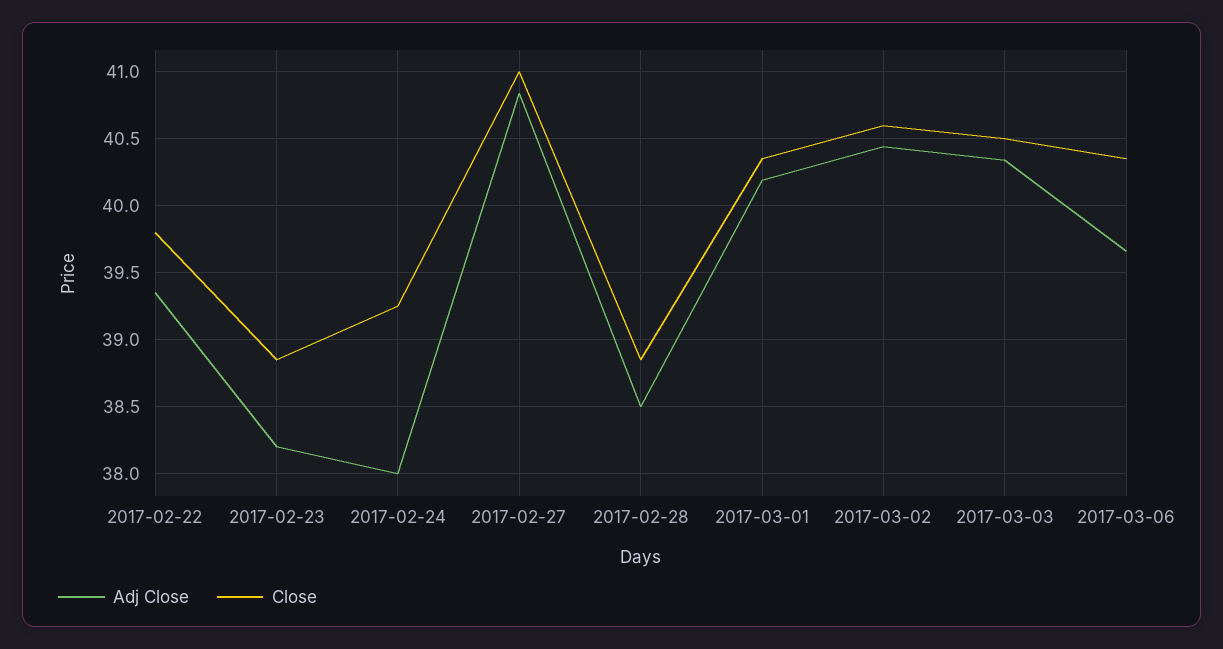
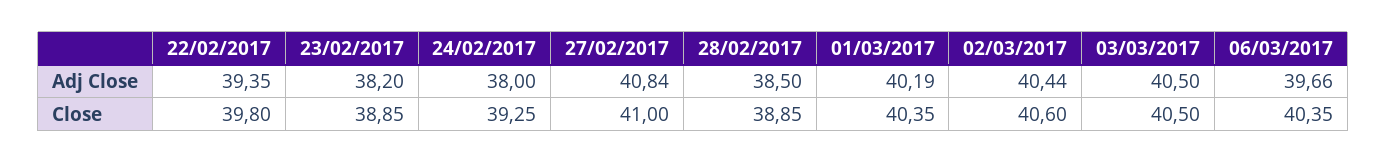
  {
    "Adj Close": {
      "2017-02-22": 39.35,
      "2017-02-23": 38.2,
      "2017-02-24": 38,
      "2017-02-27": 40.84,
      "2017-02-28": 38.5,
      "2017-03-01": 40.19,
      "2017-03-02": 40.44,
-     "2017-03-03": 40.35,
+     "2017-03-03": 40.5,
      "2017-03-06": 39.66
    },
    "Close": {
      "2017-02-22": 39.8,
      "2017-02-23": 38.85,
      "2017-02-24": 39.25,
      "2017-02-27": 41,
      "2017-02-28": 38.85,
      "2017-03-01": 40.35,
      "2017-03-02": 40.6,
      "2017-03-03": 40.5,
      "2017-03-06": 40.35
    }
  }

